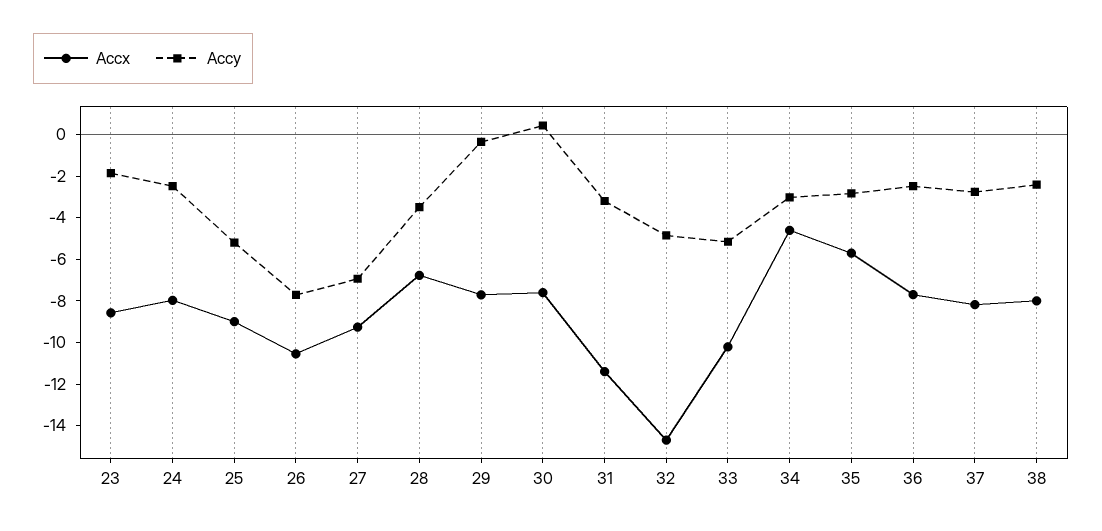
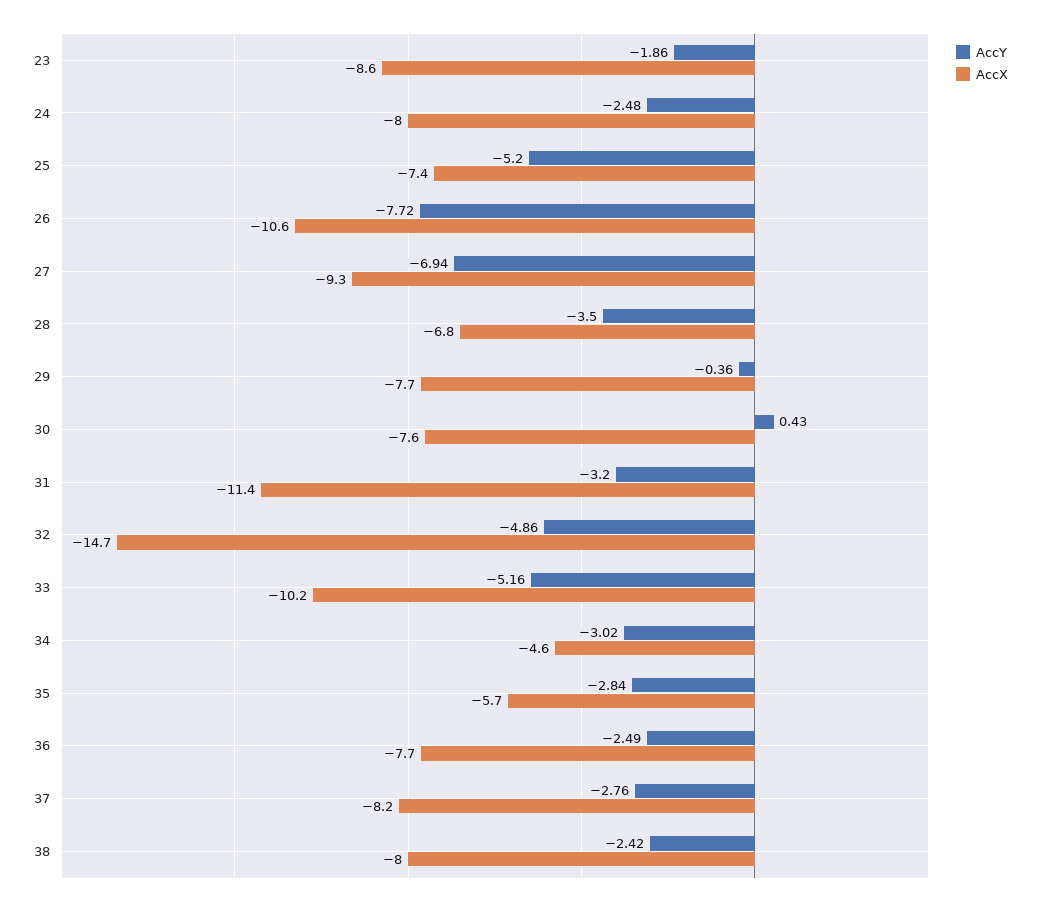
  {
    "Accx": {
      "23": -8.6,
      "24": -8,
-     "25": -9,
+     "25": -7.4,
      "26": -10.6,
      "27": -9.3,
      "28": -6.8,
      "29": -7.7,
      "30": -7.6,
      "31": -11.4,
      "32": -14.7,
      "33": -10.2,
      "34": -4.6,
      "35": -5.7,
      "36": -7.7,
      "37": -8.2,
      "38": -8
    },
    "Accy": {
      "23": -1.86,
      "24": -2.48,
      "25": -5.2,
      "26": -7.72,
      "27": -6.94,
      "28": -3.5,
      "29": -0.36,
      "30": 0.43,
      "31": -3.2,
      "32": -4.86,
      "33": -5.16,
      "34": -3.02,
      "35": -2.84,
      "36": -2.49,
      "37": -2.76,
      "38": -2.42
    }
  }

